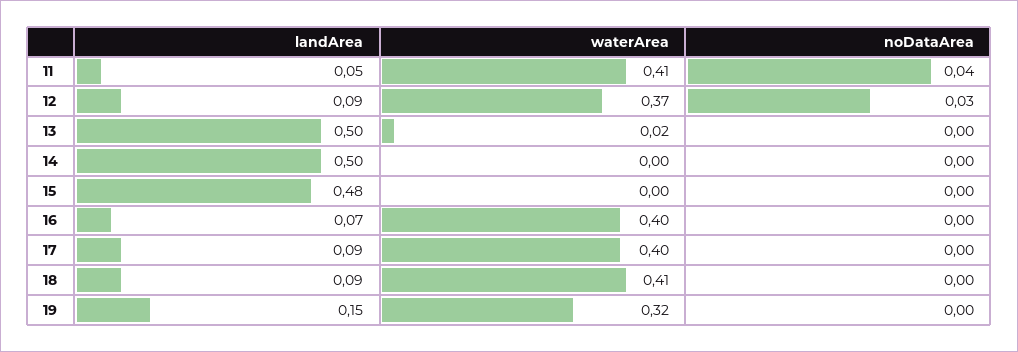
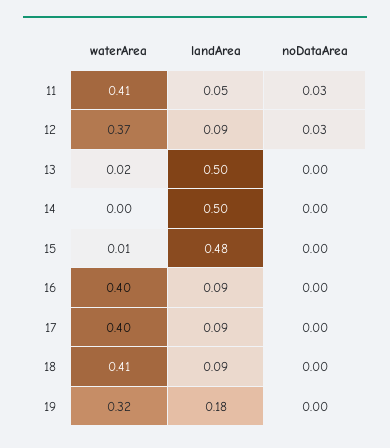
  {
    "landArea": {
      "11": 0.05,
      "12": 0.09,
      "13": 0.5,
      "14": 0.5,
      "15": 0.48,
-     "16": 0.07,
+     "16": 0.09,
      "17": 0.09,
      "18": 0.09,
-     "19": 0.15
+     "19": 0.18
    },
    "waterArea": {
      "11": 0.41,
      "12": 0.37,
      "13": 0.02,
      "14": 0,
-     "15": 0,
+     "15": 0.01,
      "16": 0.4,
      "17": 0.4,
      "18": 0.41,
      "19": 0.32
    },
    "noDataArea": {
-     "11": 0.04,
+     "11": 0.03,
      "12": 0.03,
      "13": 0,
      "14": 0,
      "15": 0,
      "16": 0,
      "17": 0,
      "18": 0,
      "19": 0
    }
  }

